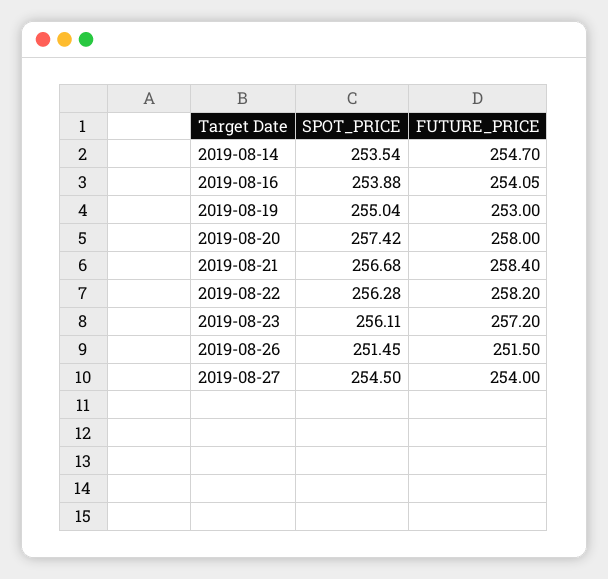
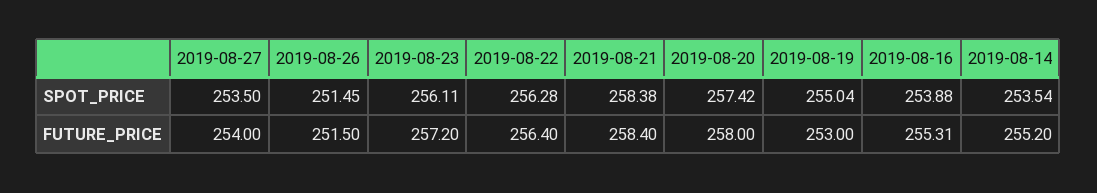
  {
    "SPOT_PRICE": {
      "2019-08-14": 253.54,
      "2019-08-16": 253.88,
      "2019-08-19": 255.04,
      "2019-08-20": 257.42,
-     "2019-08-21": 256.68,
+     "2019-08-21": 258.38,
      "2019-08-22": 256.28,
      "2019-08-23": 256.11,
      "2019-08-26": 251.45,
-     "2019-08-27": 254.5
+     "2019-08-27": 253.5
    },
    "FUTURE_PRICE": {
-     "2019-08-14": 254.7,
+     "2019-08-14": 255.2,
-     "2019-08-16": 254.05,
+     "2019-08-16": 255.31,
      "2019-08-19": 253,
      "2019-08-20": 258,
      "2019-08-21": 258.4,
-     "2019-08-22": 258.2,
+     "2019-08-22": 256.4,
      "2019-08-23": 257.2,
      "2019-08-26": 251.5,
      "2019-08-27": 254
    }
  }

